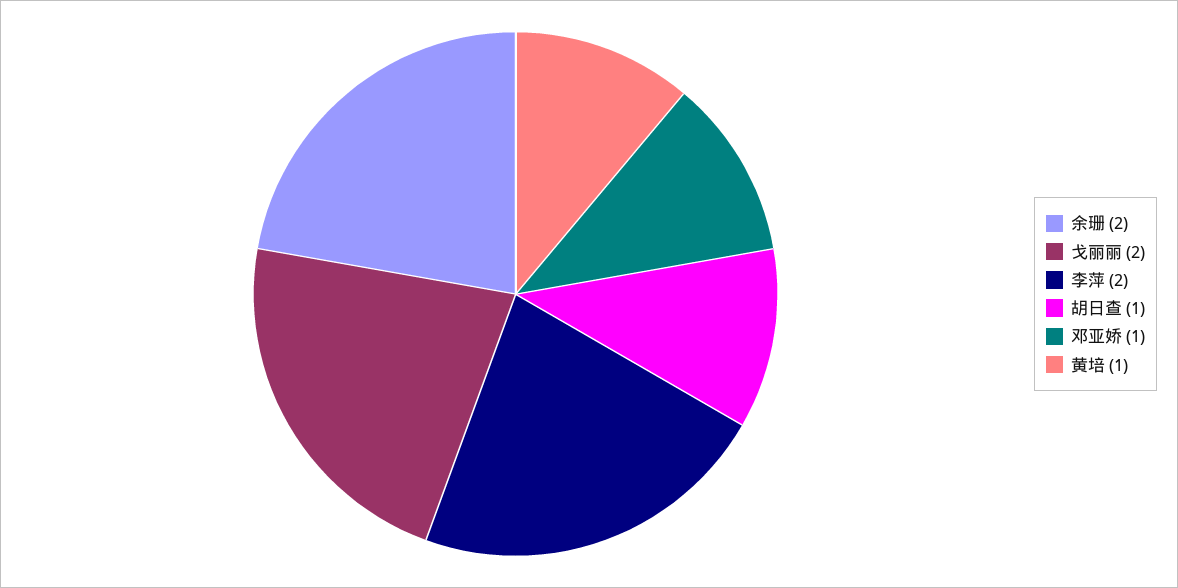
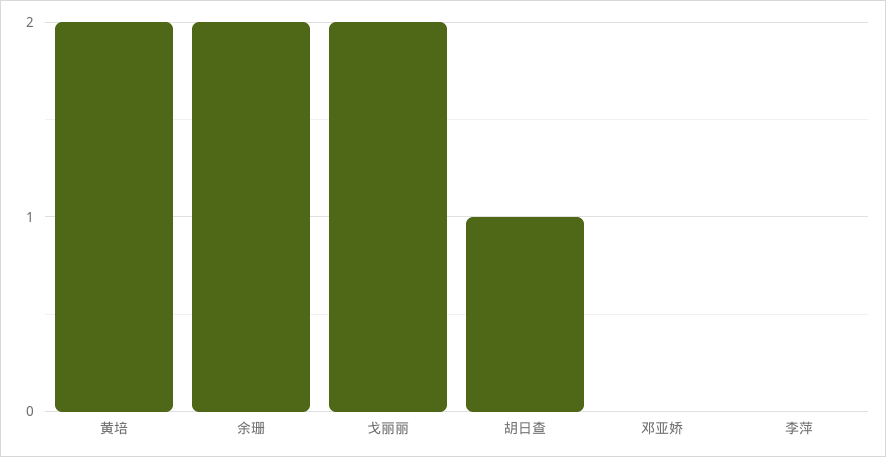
  {
    "余珊": 2,
    "戈丽丽": 2,
-   "李萍": 2,
+   "李萍": 0,
    "胡日查": 1,
-   "邓亚娇": 1,
+   "邓亚娇": 0,
-   "黄培": 1
+   "黄培": 2
  }

